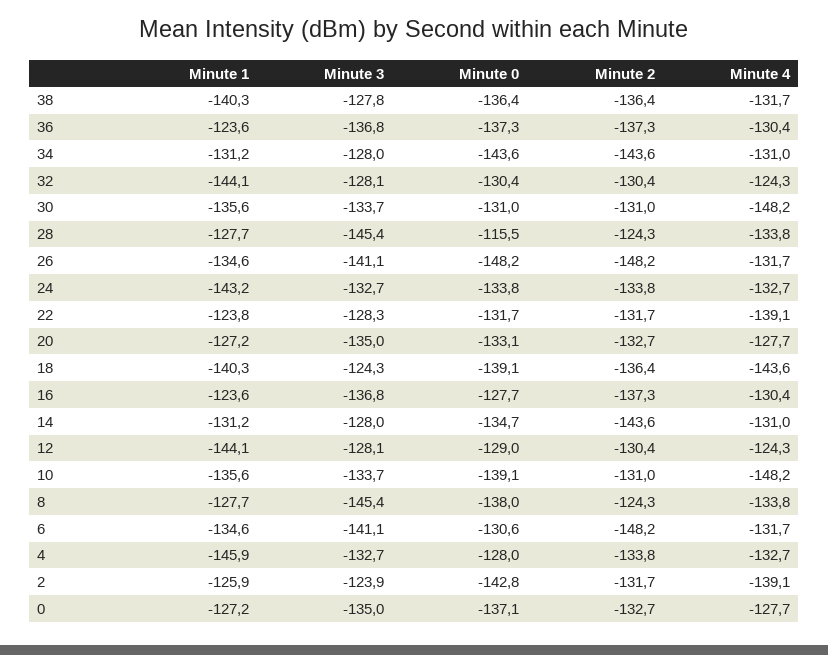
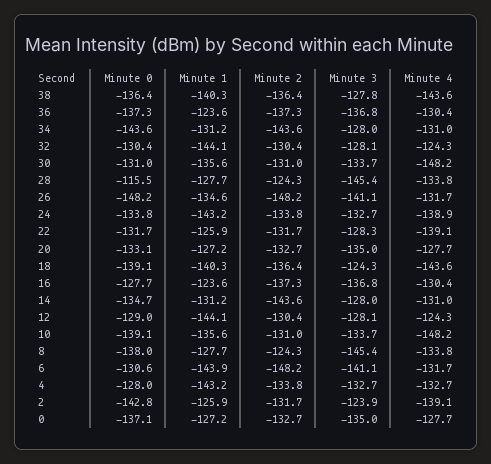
  {
    "Minute 1": {
      "38": -140.3,
      "36": -123.6,
      "34": -131.2,
      "32": -144.1,
      "30": -135.6,
      "28": -127.7,
      "26": -134.6,
      "24": -143.2,
-     "22": -123.8,
+     "22": -125.9,
      "20": -127.2,
      "18": -140.3,
      "16": -123.6,
      "14": -131.2,
      "12": -144.1,
      "10": -135.6,
      "8": -127.7,
-     "6": -134.6,
+     "6": -143.9,
-     "4": -145.9,
+     "4": -143.2,
      "2": -125.9,
      "0": -127.2
    },
    "Minute 3": {
      "38": -127.8,
      "36": -136.8,
      "34": -128,
      "32": -128.1,
      "30": -133.7,
      "28": -145.4,
      "26": -141.1,
      "24": -132.7,
      "22": -128.3,
      "20": -135,
      "18": -124.3,
      "16": -136.8,
      "14": -128,
      "12": -128.1,
      "10": -133.7,
      "8": -145.4,
      "6": -141.1,
      "4": -132.7,
      "2": -123.9,
      "0": -135
    },
    "Minute 0": {
      "38": -136.4,
      "36": -137.3,
      "34": -143.6,
      "32": -130.4,
      "30": -131,
      "28": -115.5,
      "26": -148.2,
      "24": -133.8,
      "22": -131.7,
      "20": -133.1,
      "18": -139.1,
      "16": -127.7,
      "14": -134.7,
      "12": -129,
      "10": -139.1,
      "8": -138,
      "6": -130.6,
      "4": -128,
      "2": -142.8,
      "0": -137.1
    },
    "Minute 2": {
      "38": -136.4,
      "36": -137.3,
      "34": -143.6,
      "32": -130.4,
      "30": -131,
      "28": -124.3,
      "26": -148.2,
      "24": -133.8,
      "22": -131.7,
      "20": -132.7,
      "18": -136.4,
      "16": -137.3,
      "14": -143.6,
      "12": -130.4,
      "10": -131,
      "8": -124.3,
      "6": -148.2,
      "4": -133.8,
      "2": -131.7,
      "0": -132.7
    },
    "Minute 4": {
-     "38": -131.7,
+     "38": -143.6,
      "36": -130.4,
      "34": -131,
      "32": -124.3,
      "30": -148.2,
      "28": -133.8,
      "26": -131.7,
-     "24": -132.7,
+     "24": -138.9,
      "22": -139.1,
      "20": -127.7,
      "18": -143.6,
      "16": -130.4,
      "14": -131,
      "12": -124.3,
      "10": -148.2,
      "8": -133.8,
      "6": -131.7,
      "4": -132.7,
      "2": -139.1,
      "0": -127.7
    }
  }

